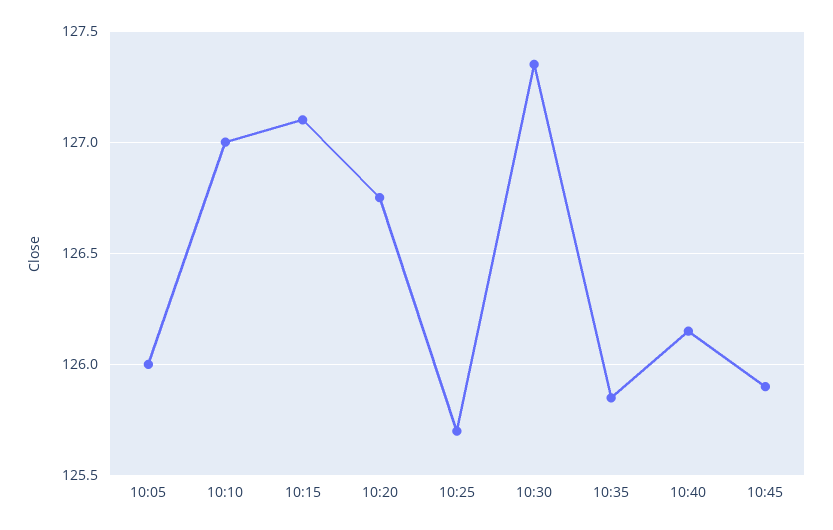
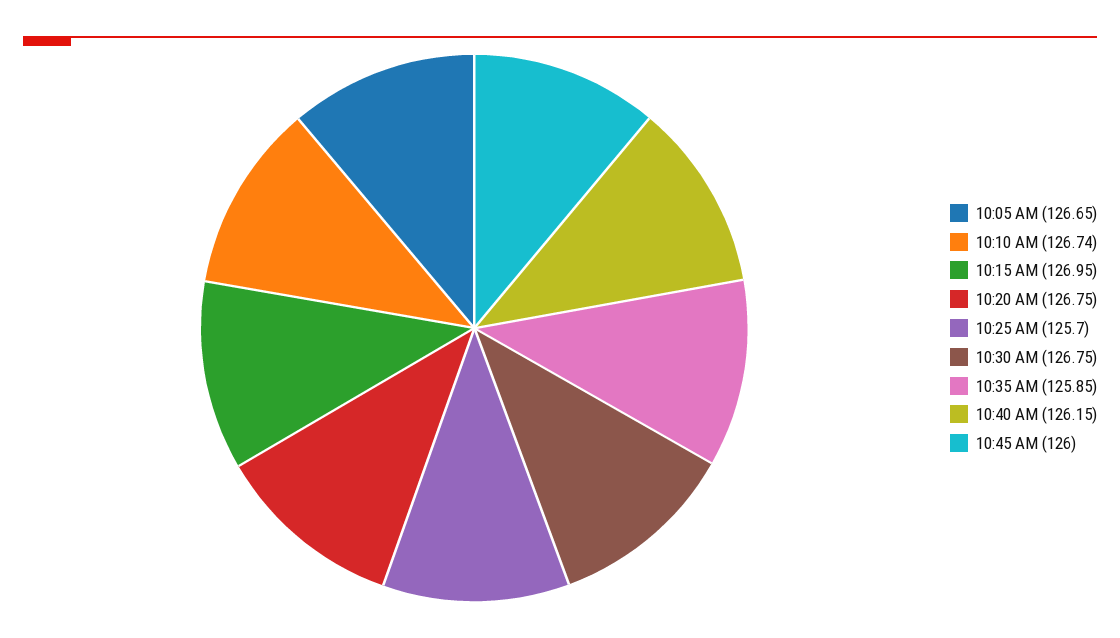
  {
-   "10:05": 126,
+   "10:05": 126.65,
-   "10:10": 127,
+   "10:10": 126.74,
-   "10:15": 127.1,
+   "10:15": 126.95,
    "10:20": 126.75,
    "10:25": 125.7,
-   "10:30": 127.35,
+   "10:30": 126.75,
    "10:35": 125.85,
    "10:40": 126.15,
-   "10:45": 125.9
+   "10:45": 126
  }

